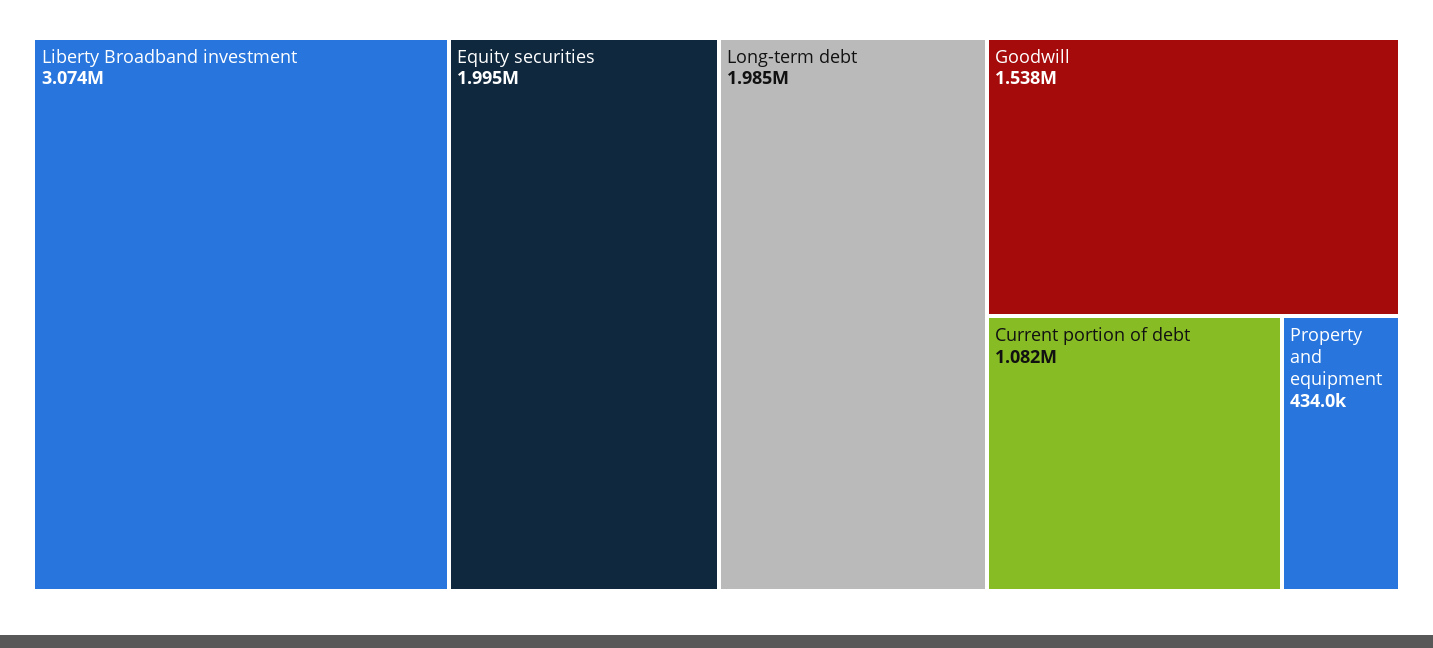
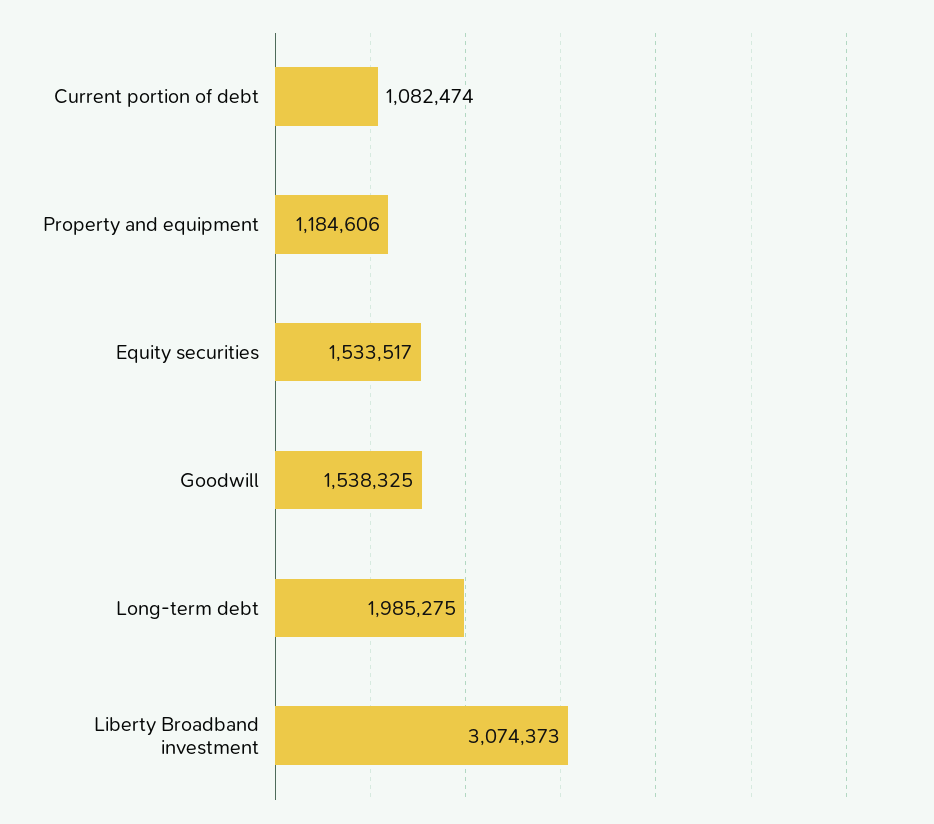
  {
    "Liberty Broadband investment": 3074373,
-   "Equity securities": 1995000,
+   "Equity securities": 1533517,
    "Long-term debt": 1985275,
    "Goodwill": 1538325,
    "Current portion of debt": 1082474,
-   "Property and equipment": 434000
+   "Property and equipment": 1184606
  }

